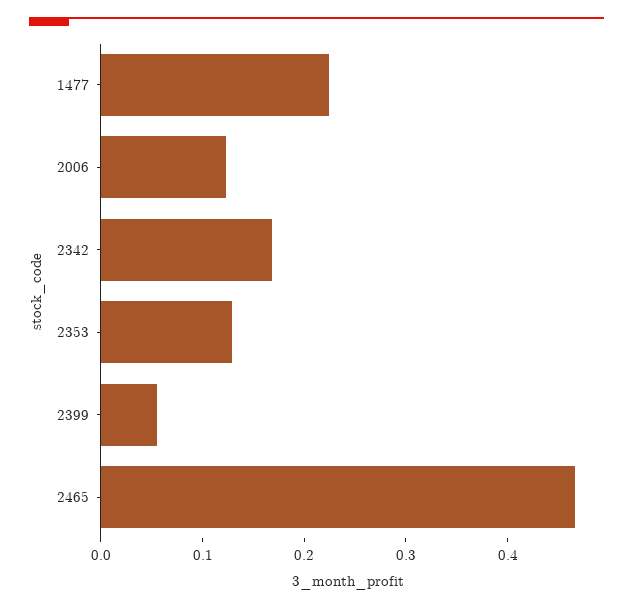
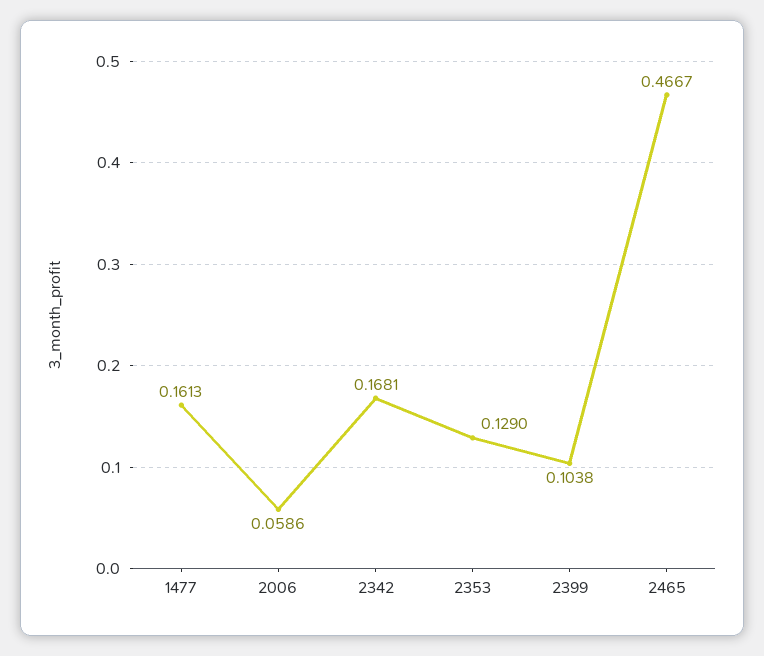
  {
-   "1477": 0.22,
+   "1477": 0.1613,
-   "2006": 0.12,
+   "2006": 0.0586,
    "2342": 0.1681,
    "2353": 0.129,
-   "2399": 0.06,
+   "2399": 0.1038,
    "2465": 0.4667
  }

